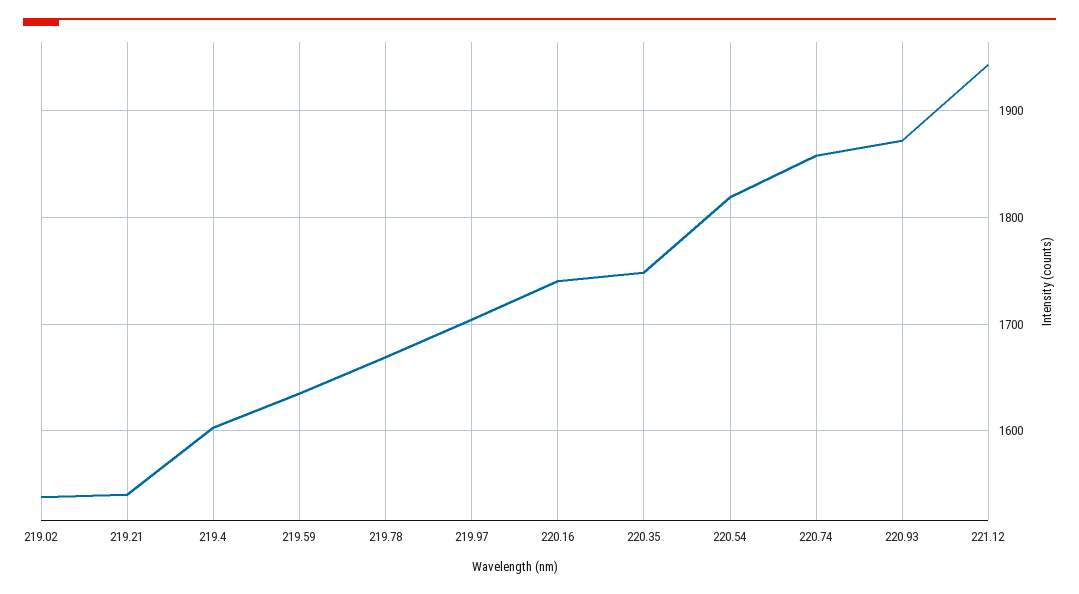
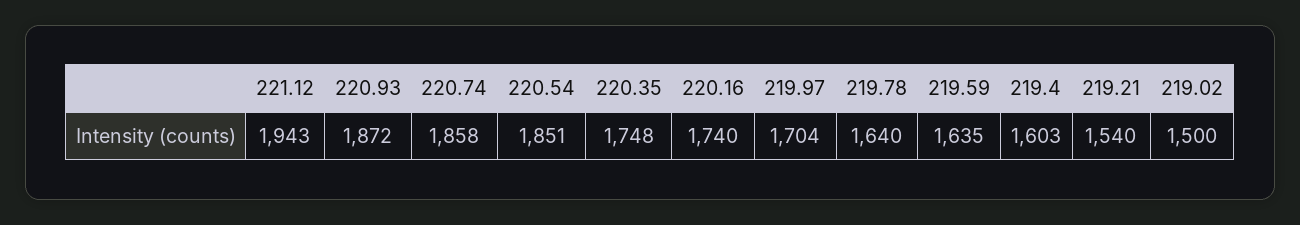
  {
-   "219.02": 1540,
+   "219.02": 1500,
    "219.21": 1540,
    "219.4": 1603,
    "219.59": 1635,
-   "219.78": 1670,
+   "219.78": 1640,
    "219.97": 1704,
    "220.16": 1740,
    "220.35": 1748,
-   "220.54": 1820,
+   "220.54": 1851,
    "220.74": 1858,
    "220.93": 1872,
    "221.12": 1943
  }

